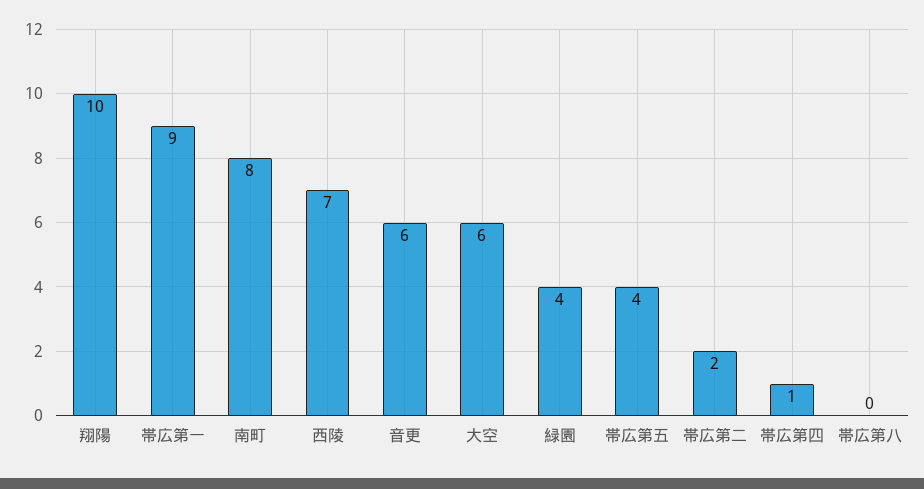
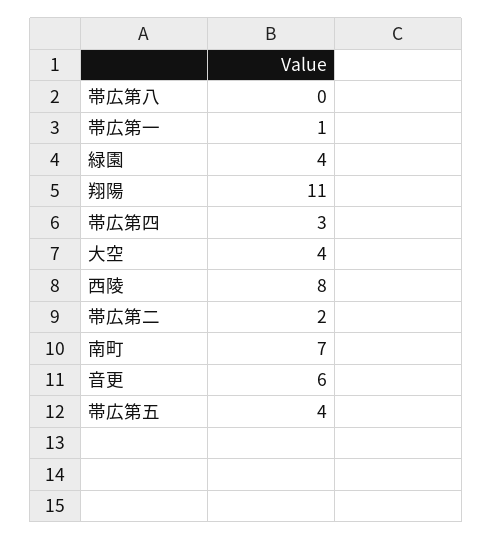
  {
-   "翔陽": 10,
+   "翔陽": 11,
-   "帯広第一": 9,
+   "帯広第一": 1,
-   "南町": 8,
+   "南町": 7,
-   "西陵": 7,
+   "西陵": 8,
    "音更": 6,
-   "大空": 6,
+   "大空": 4,
    "緑園": 4,
    "帯広第五": 4,
    "帯広第二": 2,
-   "帯広第四": 1,
+   "帯広第四": 3,
    "帯広第八": 0
  }

